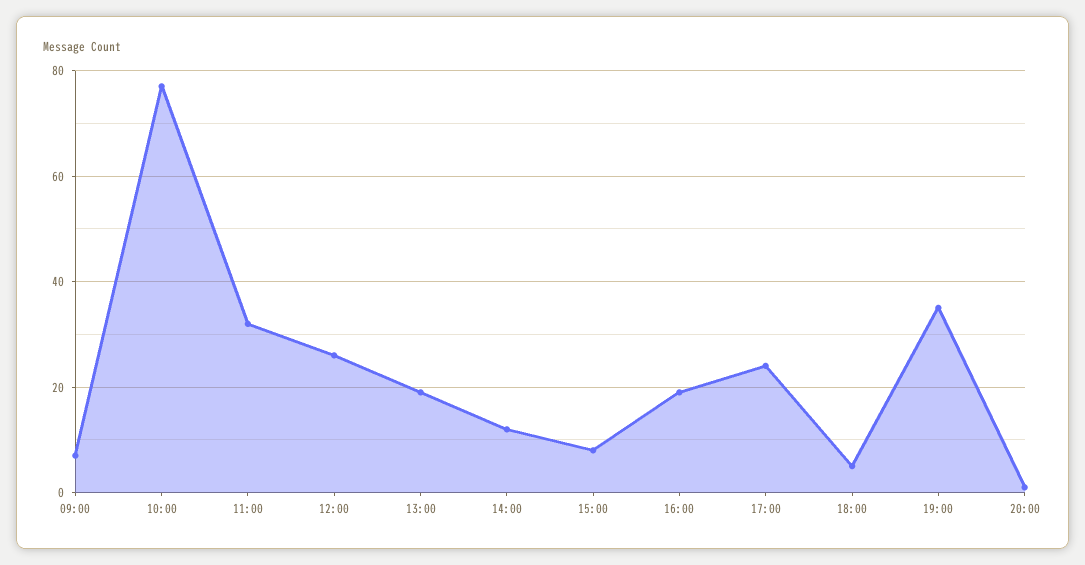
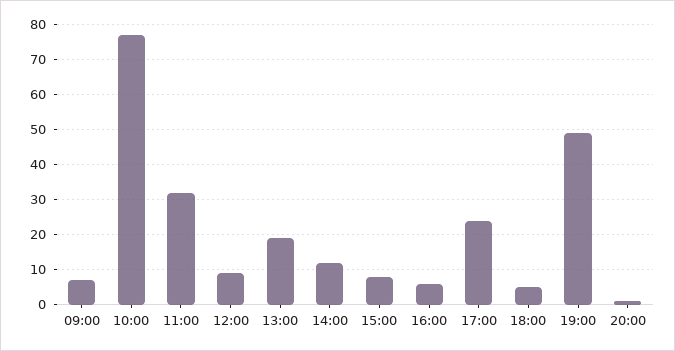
  {
    "09:00": 5,
    "10:00": 75,
    "11:00": 30,
-   "12:00": 25,
+   "12:00": 10,
    "13:00": 20,
    "14:00": 10,
    "15:00": 10,
-   "16:00": 20,
+   "16:00": 5,
    "17:00": 25,
    "18:00": 5,
-   "19:00": 35,
+   "19:00": 50,
    "20:00": 0
  }

